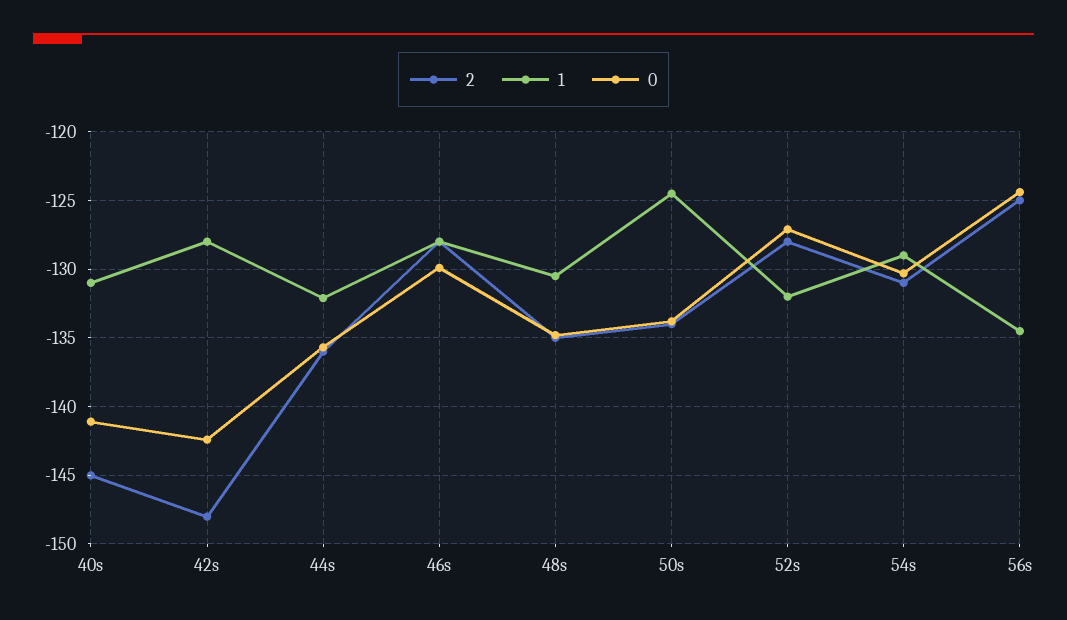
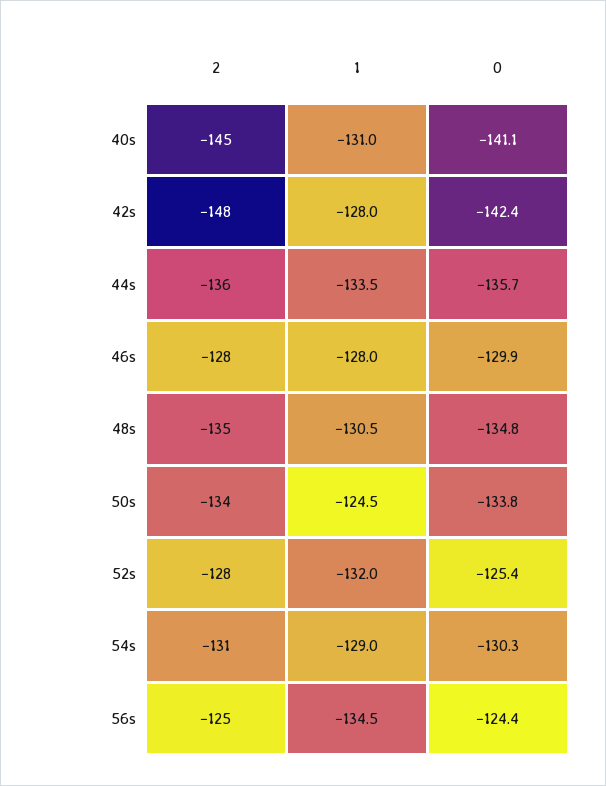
  {
    "2": {
      "40s": -145,
      "42s": -148,
      "44s": -136,
      "46s": -128,
      "48s": -135,
      "50s": -134,
      "52s": -128,
      "54s": -131,
      "56s": -125
    },
    "1": {
      "40s": -131,
      "42s": -128,
-     "44s": -132,
+     "44s": -133.5,
      "46s": -128,
      "48s": -130.5,
      "50s": -124.5,
      "52s": -132,
      "54s": -129,
      "56s": -134.5
    },
    "0": {
      "40s": -141.1,
      "42s": -142.4,
      "44s": -135.7,
      "46s": -129.9,
      "48s": -134.8,
      "50s": -133.8,
-     "52s": -127,
+     "52s": -125.4,
      "54s": -130.3,
      "56s": -124.4
    }
  }

